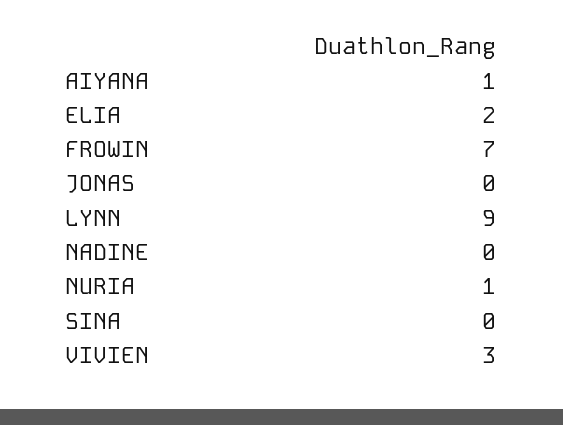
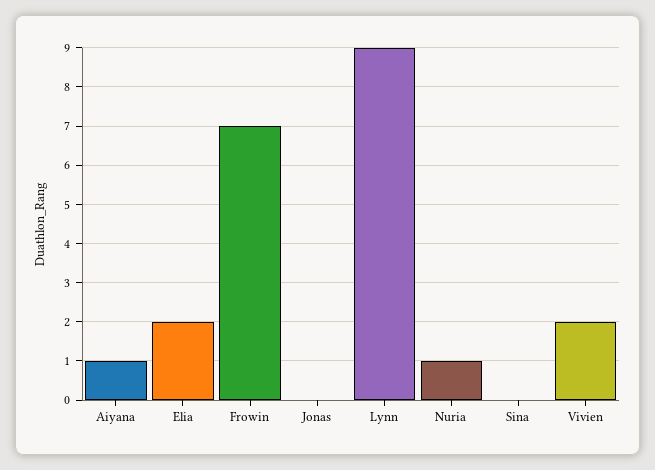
  {
    "AIYANA": 1,
    "ELIA": 2,
    "FROWIN": 7,
    "JONAS": 0,
    "LYNN": 9,
-   "NADINE": 0,
    "NURIA": 1,
    "SINA": 0,
-   "VIVIEN": 3
+   "VIVIEN": 2
  }

